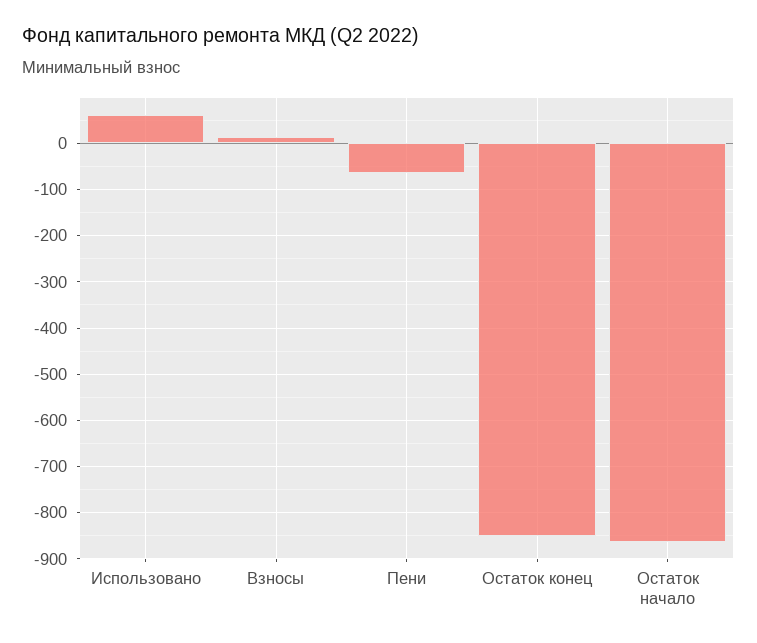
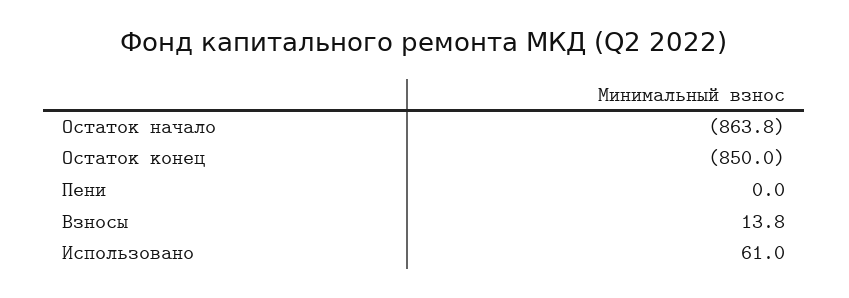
  {
    "Использовано": 61,
    "Взносы": 13.8,
-   "Пени": -60,
+   "Пени": 0,
    "Остаток конец": -850,
    "Остаток начало": -863.8
  }

